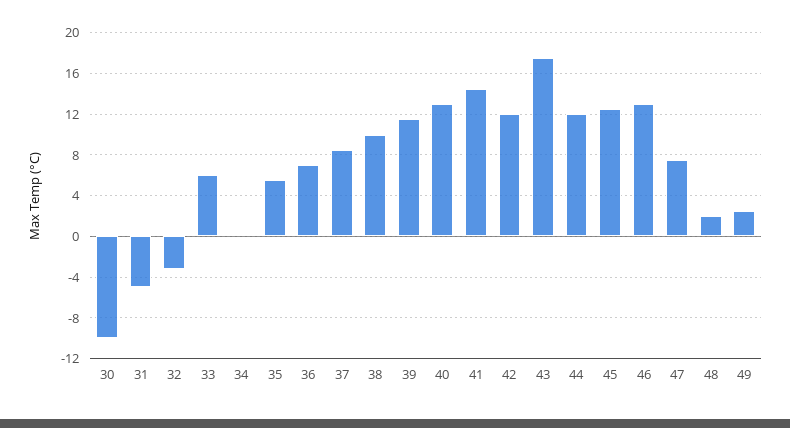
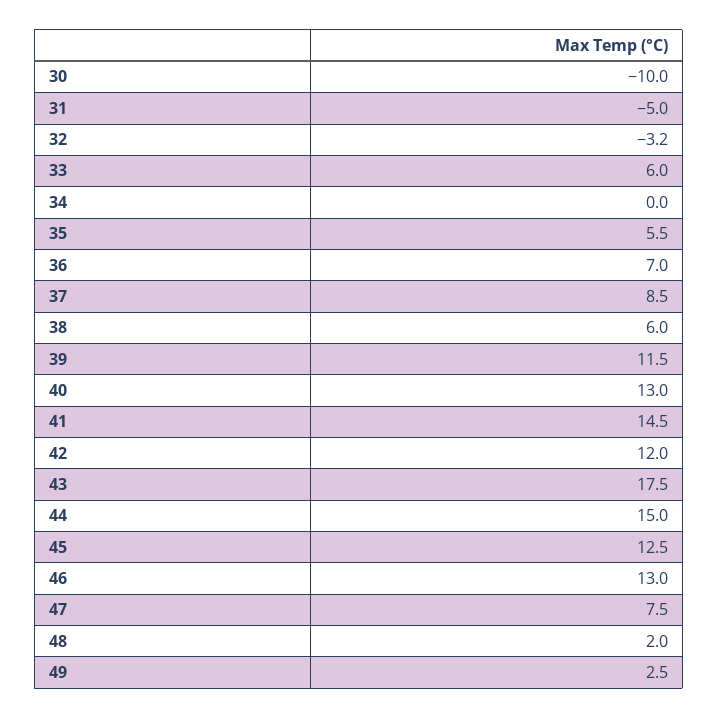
  {
    "30": -10,
    "31": -5,
    "32": -3.2,
    "33": 6,
    "34": 0,
    "35": 5.5,
    "36": 7,
    "37": 8.5,
-   "38": 10,
+   "38": 6,
    "39": 11.5,
    "40": 13,
    "41": 14.5,
    "42": 12,
    "43": 17.5,
-   "44": 12,
+   "44": 15,
    "45": 12.5,
    "46": 13,
    "47": 7.5,
    "48": 2,
    "49": 2.5
  }

